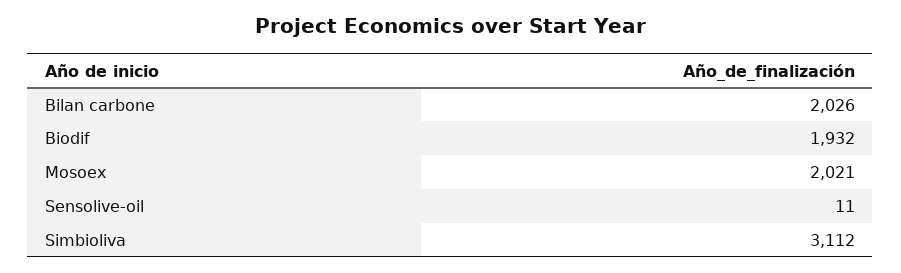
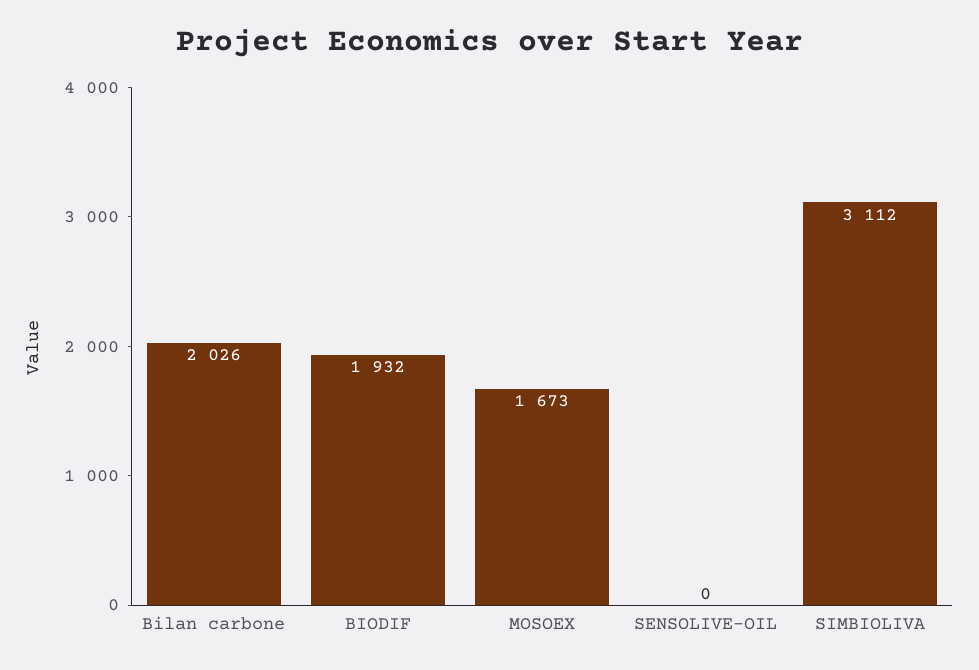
  {
    "Bilan carbone": 2026,
    "Biodif": 1932,
-   "Mosoex": 2021,
+   "Mosoex": 1673,
-   "Sensolive-oil": 11,
+   "Sensolive-oil": 0,
    "Simbioliva": 3112
  }

